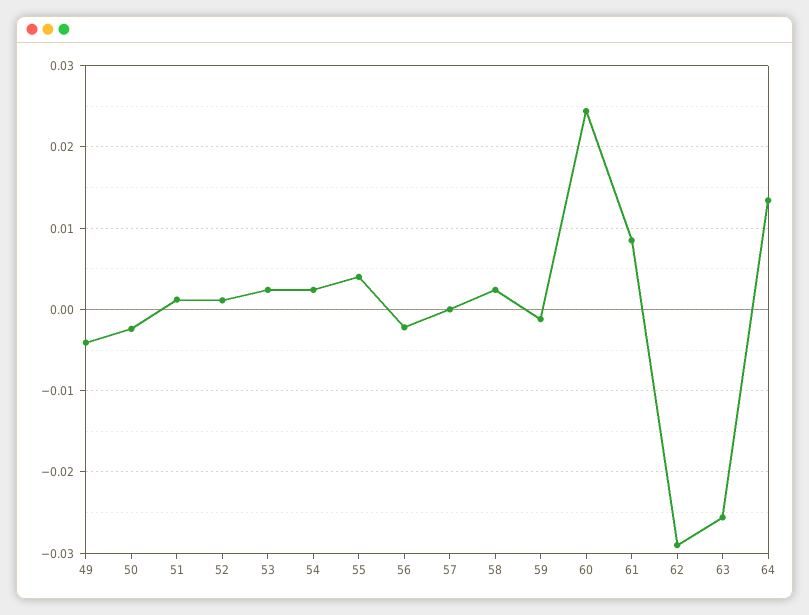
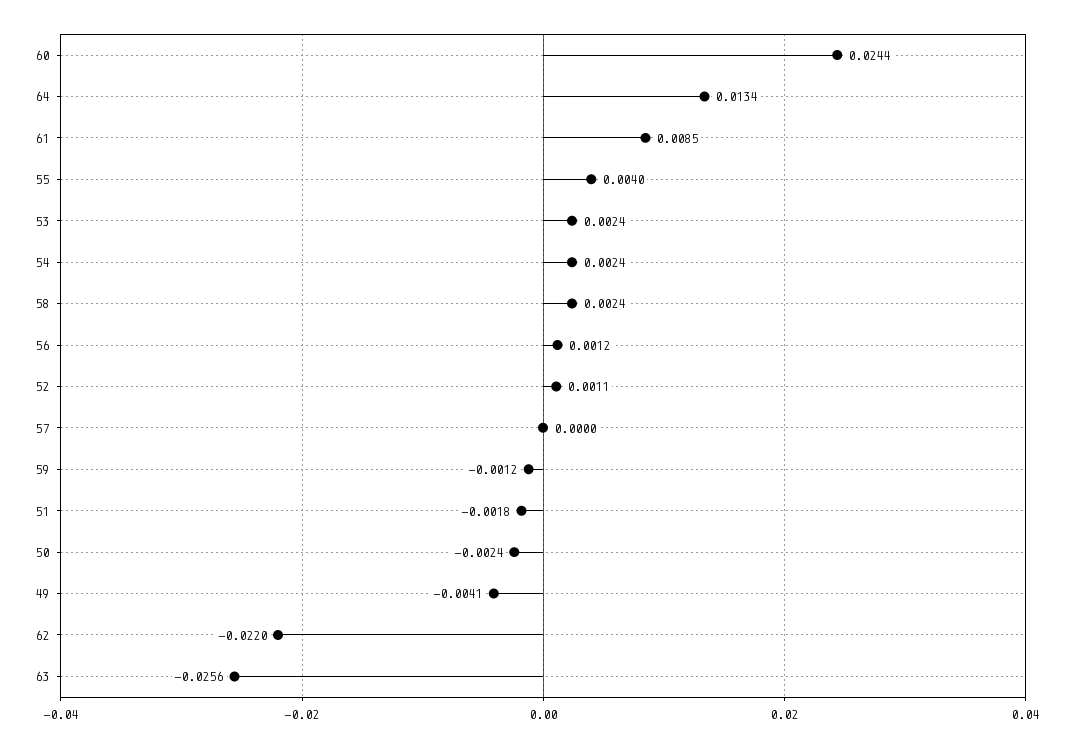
  {
    "49": -0.0041,
    "50": -0.0024,
-   "51": 0.001,
+   "51": -0.0018,
    "52": 0.0011,
    "53": 0.0024,
    "54": 0.0024,
    "55": 0.004,
-   "56": -0.002,
+   "56": 0.0012,
    "57": 0,
    "58": 0.0024,
    "59": -0.0012,
    "60": 0.0244,
    "61": 0.0085,
-   "62": -0.029,
+   "62": -0.022,
    "63": -0.0256,
    "64": 0.0134
  }

